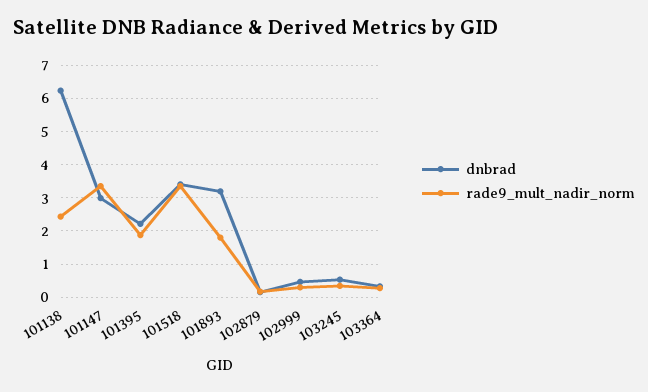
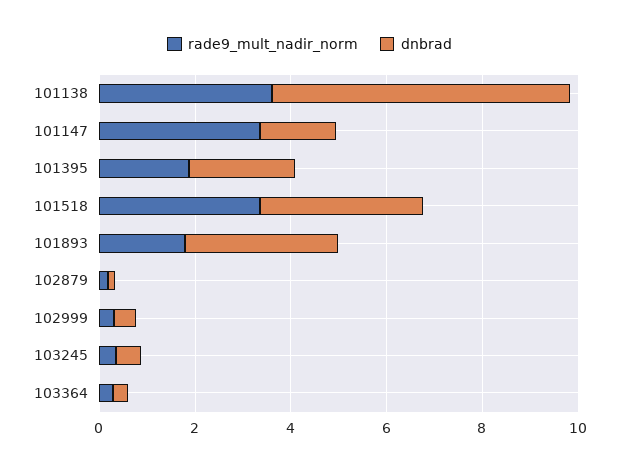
  {
    "dnbrad": {
      "101138": 6.2,
-     "101147": 3,
+     "101147": 1.5,
      "101395": 2.2,
      "101518": 3.4,
      "101893": 3.2,
      "102879": 0.2,
      "102999": 0.4,
      "103245": 0.6,
      "103364": 0.4
    },
    "rade9_mult_nadir_norm": {
-     "101138": 2.4,
+     "101138": 3.5,
      "101147": 3.4,
      "101395": 1.8,
      "101518": 3.4,
      "101893": 1.8,
      "102879": 0.2,
      "102999": 0.2,
      "103245": 0.4,
      "103364": 0.2
    }
  }

